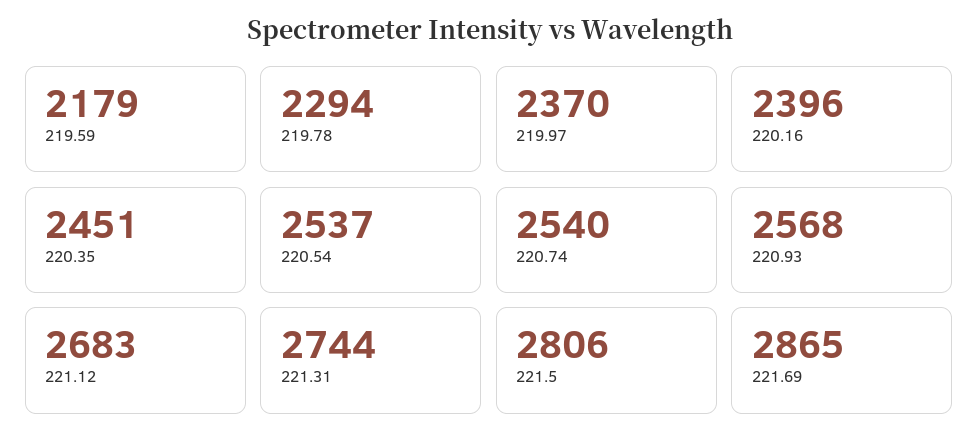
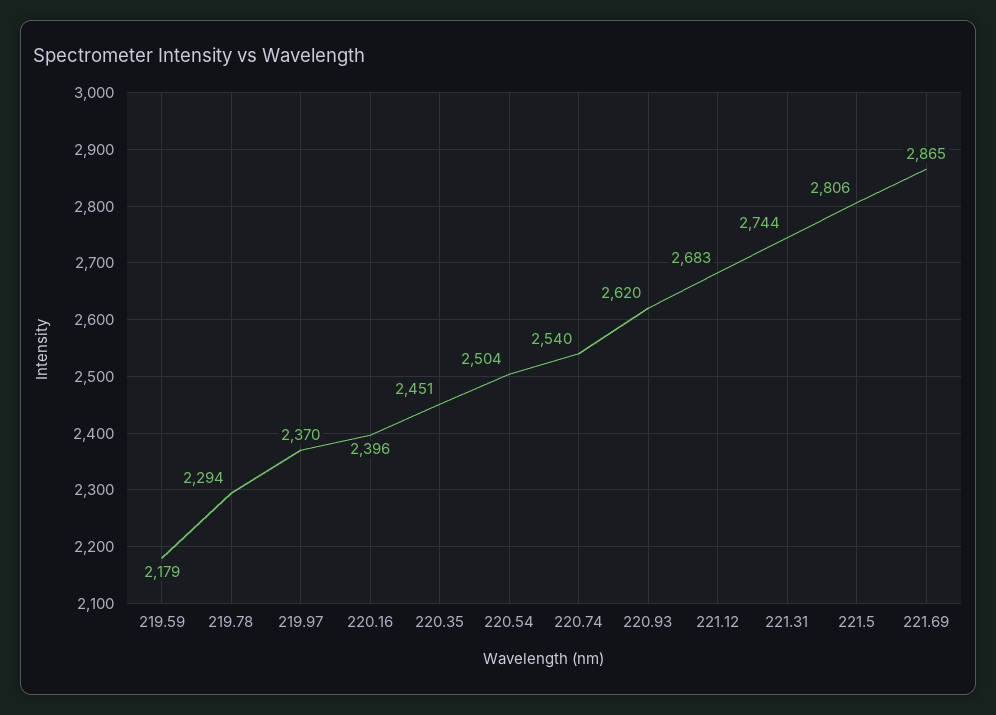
  {
    "219.59": 2179,
    "219.78": 2294,
    "219.97": 2370,
    "220.16": 2396,
    "220.35": 2451,
-   "220.54": 2537,
+   "220.54": 2504,
    "220.74": 2540,
-   "220.93": 2568,
+   "220.93": 2620,
    "221.12": 2683,
    "221.31": 2744,
    "221.5": 2806,
    "221.69": 2865
  }

